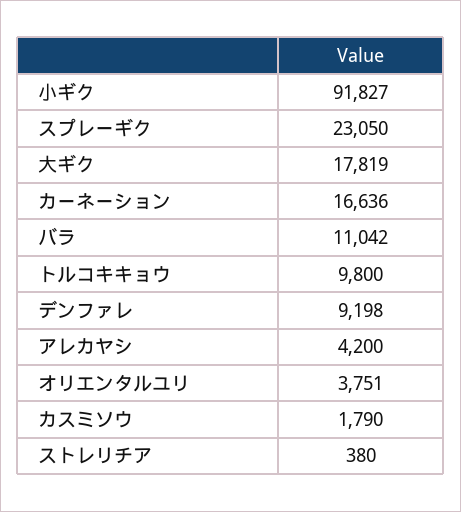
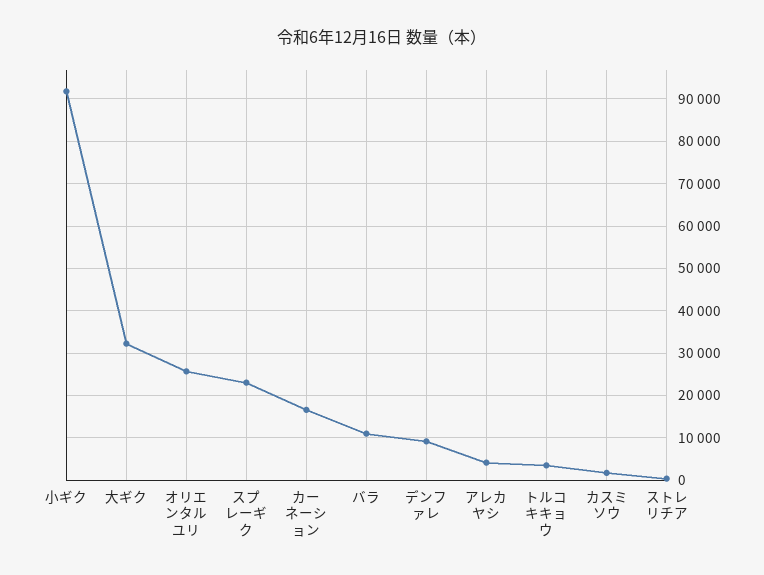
  {
    "小ギク": 91827,
    "スプレーギク": 23050,
-   "大ギク": 17819,
+   "大ギク": 32000,
    "カーネーション": 16636,
    "バラ": 11042,
-   "トルコキキョウ": 9800,
+   "トルコキキョウ": 4000,
    "デンファレ": 9198,
    "アレカヤシ": 4200,
-   "オリエンタルユリ": 3751,
+   "オリエンタルユリ": 26000,
    "カスミソウ": 1790,
    "ストレリチア": 380
  }

